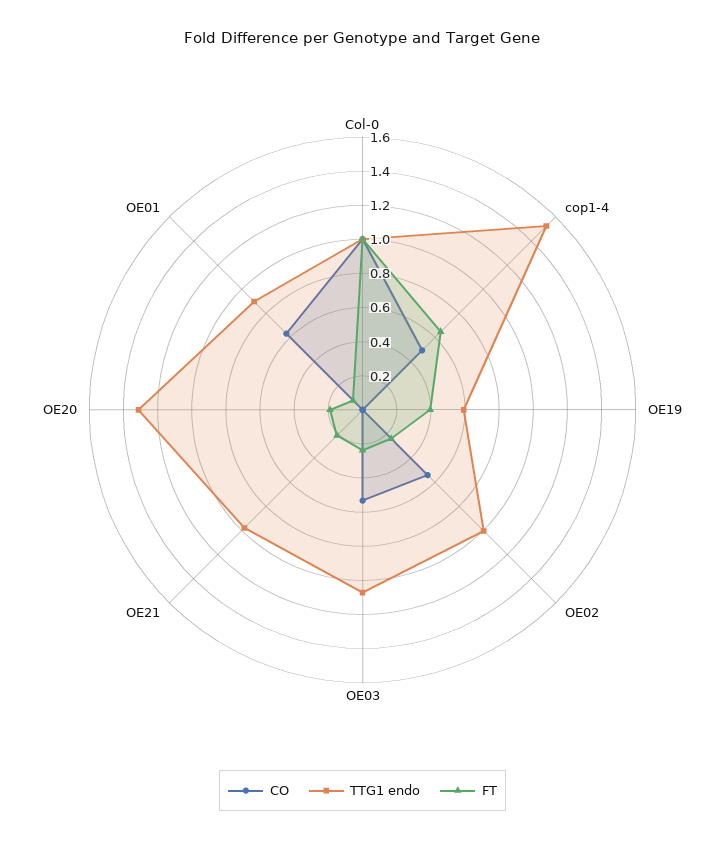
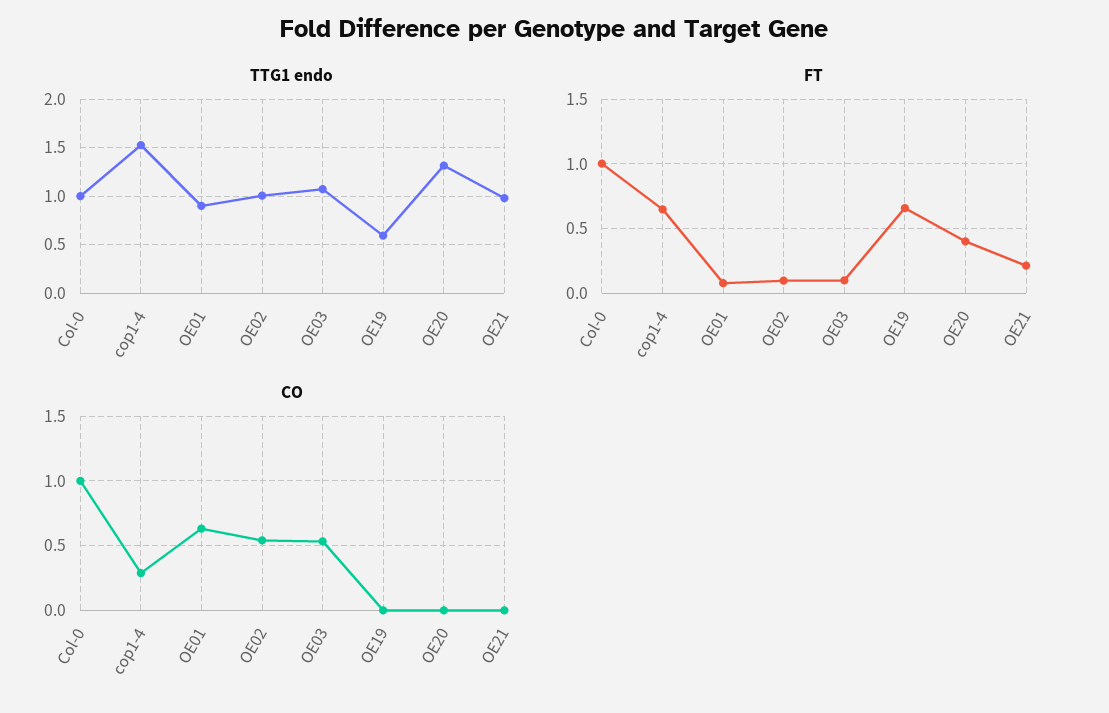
  {
    "CO": {
      "Col-0": 1,
-     "cop1-4": 0.5,
+     "cop1-4": 0.3,
      "OE19": 0,
      "OE02": 0.55,
      "OE03": 0.55,
      "OE21": 0,
      "OE20": 0,
      "OE01": 0.65
    },
    "TTG1 endo": {
      "Col-0": 1,
      "cop1-4": 1.5,
      "OE19": 0.6,
      "OE02": 1,
      "OE03": 1.05,
      "OE21": 1,
      "OE20": 1.3,
      "OE01": 0.9
    },
    "FT": {
      "Col-0": 1,
      "cop1-4": 0.65,
-     "OE19": 0.4,
+     "OE19": 0.65,
-     "OE02": 0.25,
+     "OE02": 0.1,
-     "OE03": 0.25,
+     "OE03": 0.1,
      "OE21": 0.2,
-     "OE20": 0.2,
+     "OE20": 0.4,
      "OE01": 0.1
    }
  }

